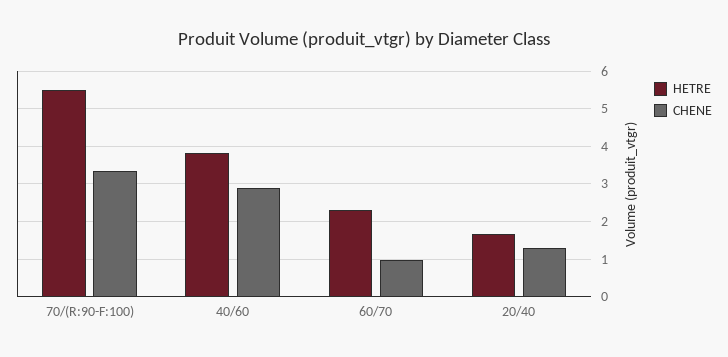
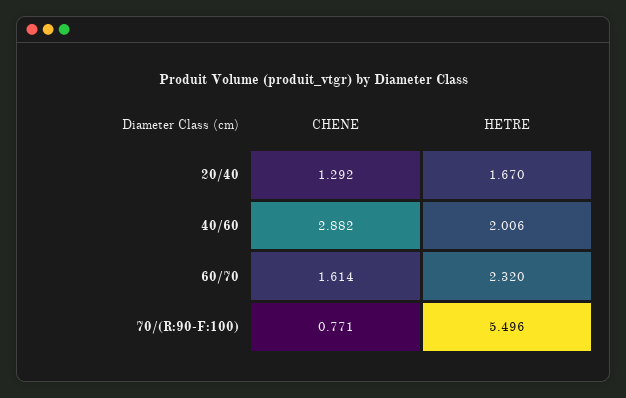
  {
    "HETRE": {
      "70/(R:90-F:100)": 5.496,
-     "40/60": 3.8,
+     "40/60": 2.006,
      "60/70": 2.32,
      "20/40": 1.67
    },
    "CHENE": {
-     "70/(R:90-F:100)": 3.4,
+     "70/(R:90-F:100)": 0.771,
      "40/60": 2.882,
-     "60/70": 1,
+     "60/70": 1.614,
      "20/40": 1.292
    }
  }

